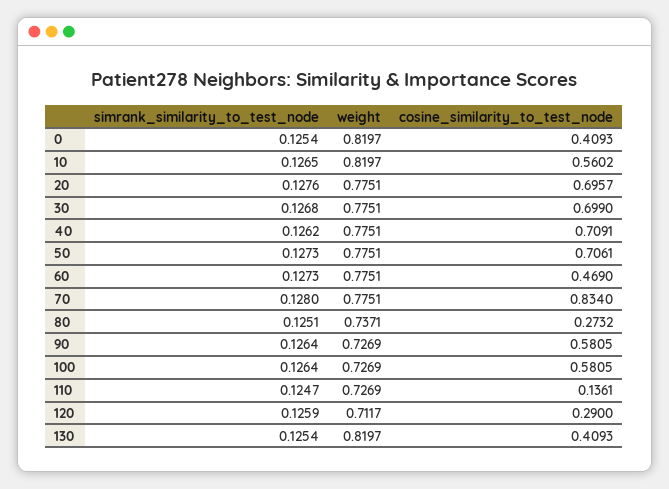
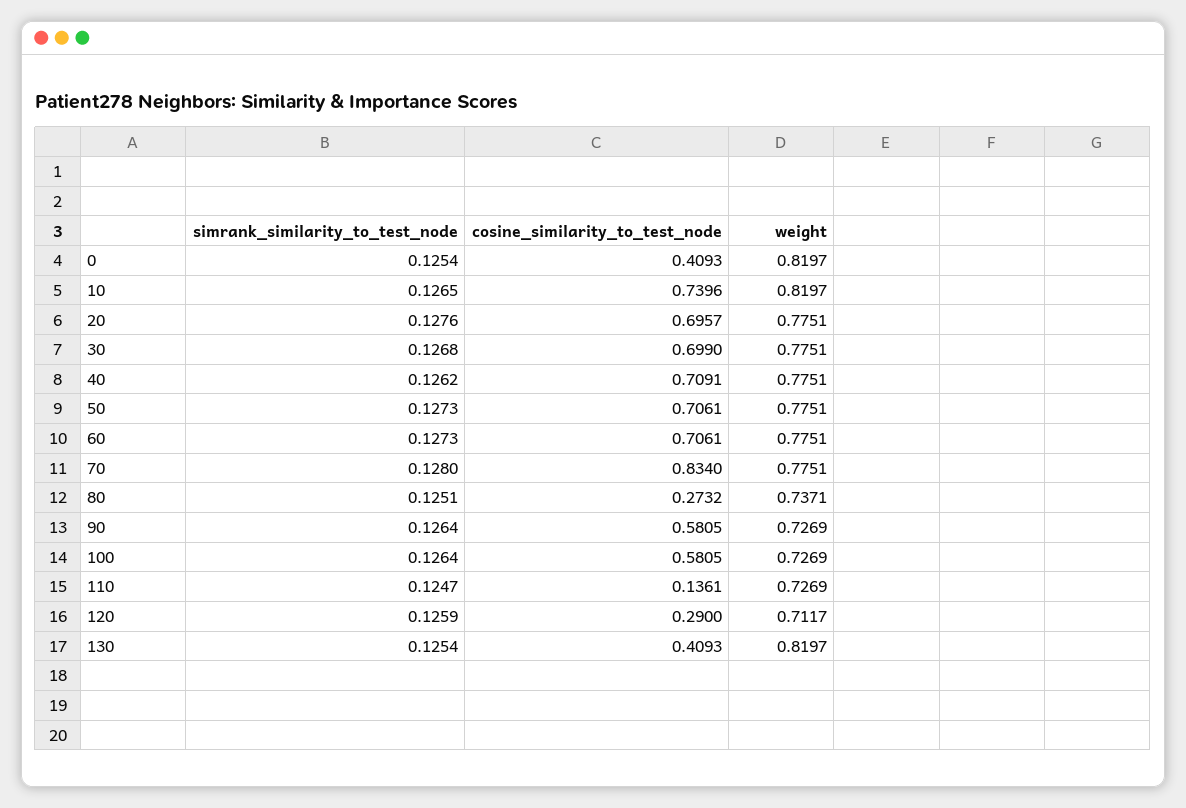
  {
    "simrank_similarity_to_test_node": {
      "0": 0.1254,
      "10": 0.1265,
      "20": 0.1276,
      "30": 0.1268,
      "40": 0.1262,
      "50": 0.1273,
      "60": 0.1273,
      "70": 0.128,
      "80": 0.1251,
      "90": 0.1264,
      "100": 0.1264,
      "110": 0.1247,
      "120": 0.1259,
      "130": 0.1254
    },
    "weight": {
      "0": 0.8197,
      "10": 0.8197,
      "20": 0.7751,
      "30": 0.7751,
      "40": 0.7751,
      "50": 0.7751,
      "60": 0.7751,
      "70": 0.7751,
      "80": 0.7371,
      "90": 0.7269,
      "100": 0.7269,
      "110": 0.7269,
      "120": 0.7117,
      "130": 0.8197
    },
    "cosine_similarity_to_test_node": {
      "0": 0.4093,
-     "10": 0.5602,
+     "10": 0.7396,
      "20": 0.6957,
      "30": 0.699,
      "40": 0.7091,
      "50": 0.7061,
-     "60": 0.469,
+     "60": 0.7061,
      "70": 0.834,
      "80": 0.2732,
      "90": 0.5805,
      "100": 0.5805,
      "110": 0.1361,
      "120": 0.29,
      "130": 0.4093
    }
  }

